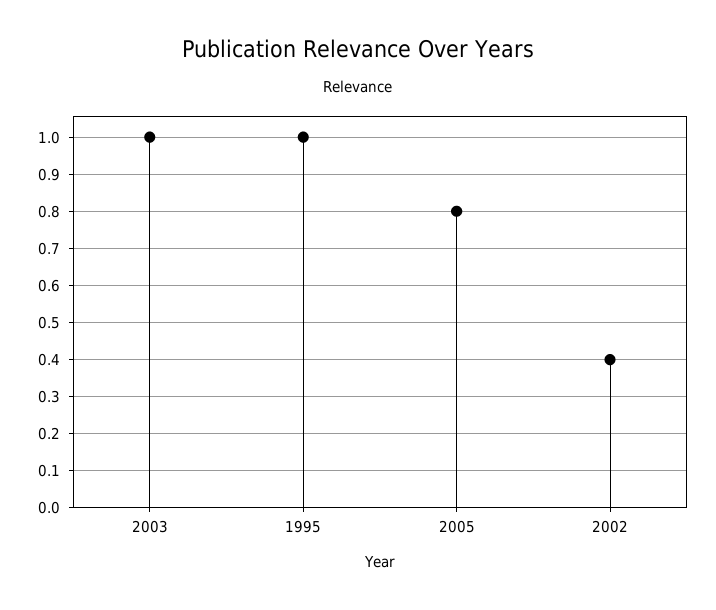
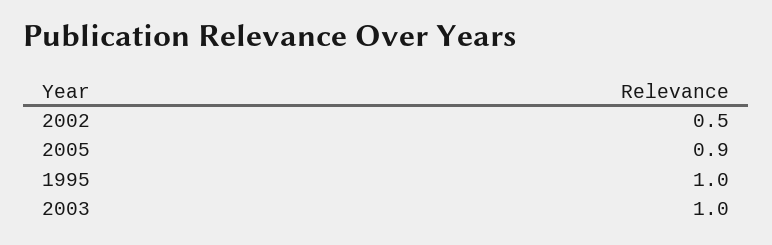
  {
    "2003": 1,
    "1995": 1,
-   "2005": 0.8,
+   "2005": 0.9,
-   "2002": 0.4
+   "2002": 0.5
  }

